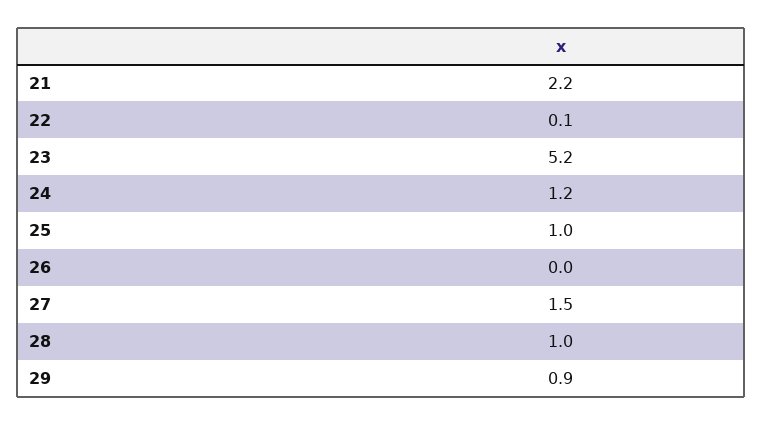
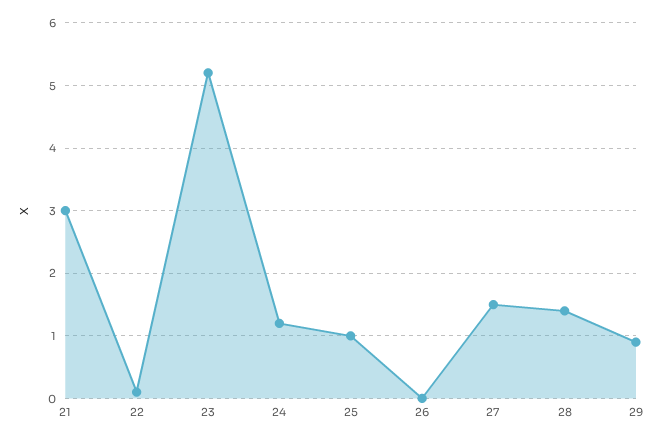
  {
-   "21": 2.2,
+   "21": 3,
    "22": 0.1,
    "23": 5.2,
    "24": 1.2,
    "25": 1,
    "26": 0,
    "27": 1.5,
-   "28": 1,
+   "28": 1.4,
    "29": 0.9
  }

